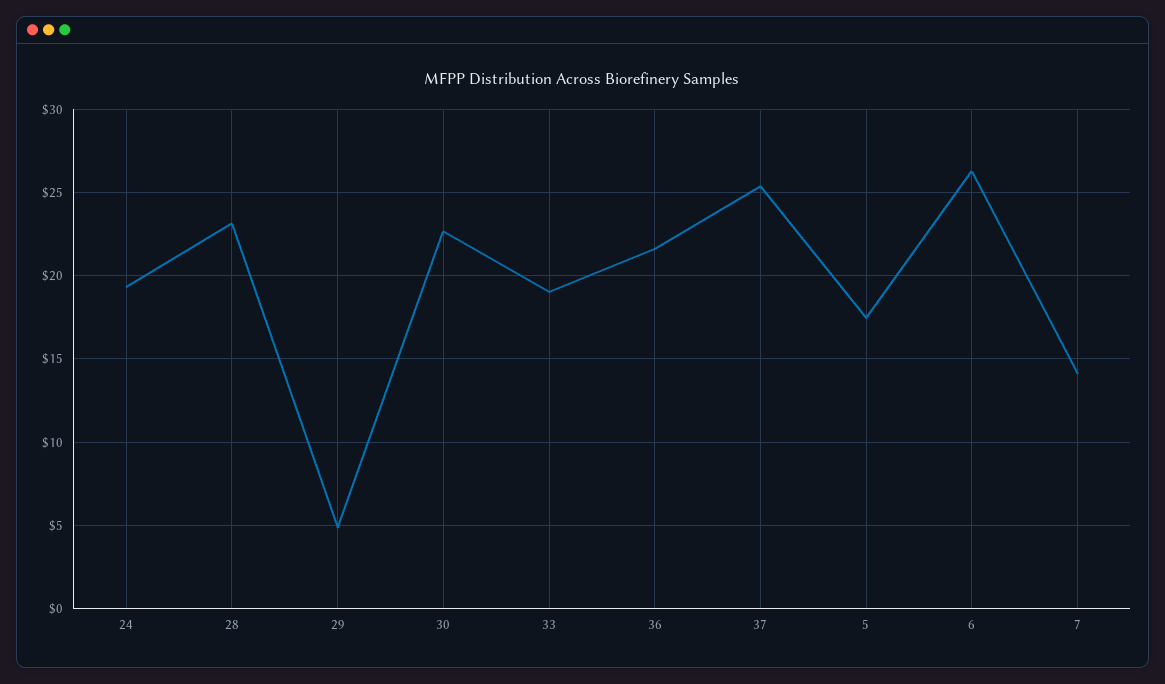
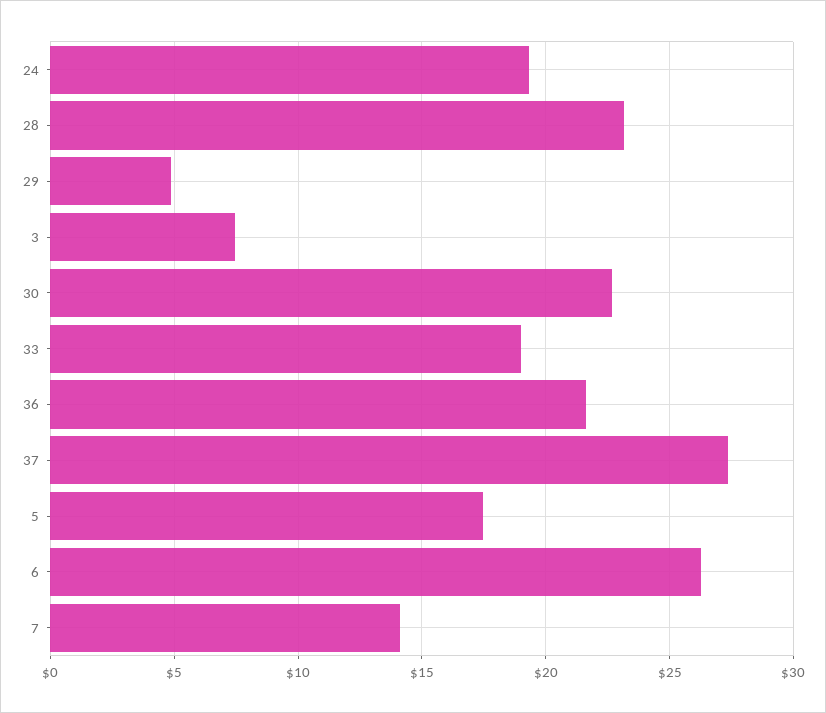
  {
    "24": 19.5,
    "28": 23,
    "29": 5,
    "30": 22.5,
    "33": 19,
    "36": 21.5,
-   "37": 25.5,
+   "37": 27.5,
    "5": 17.5,
    "6": 26.5,
-   "7": 14
+   "7": 14,
+   "3": 7.5
  }

